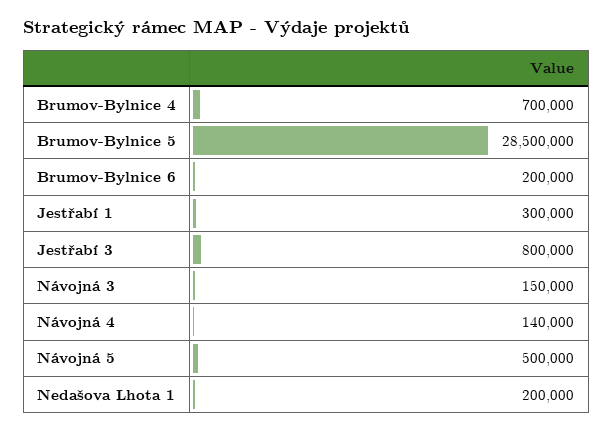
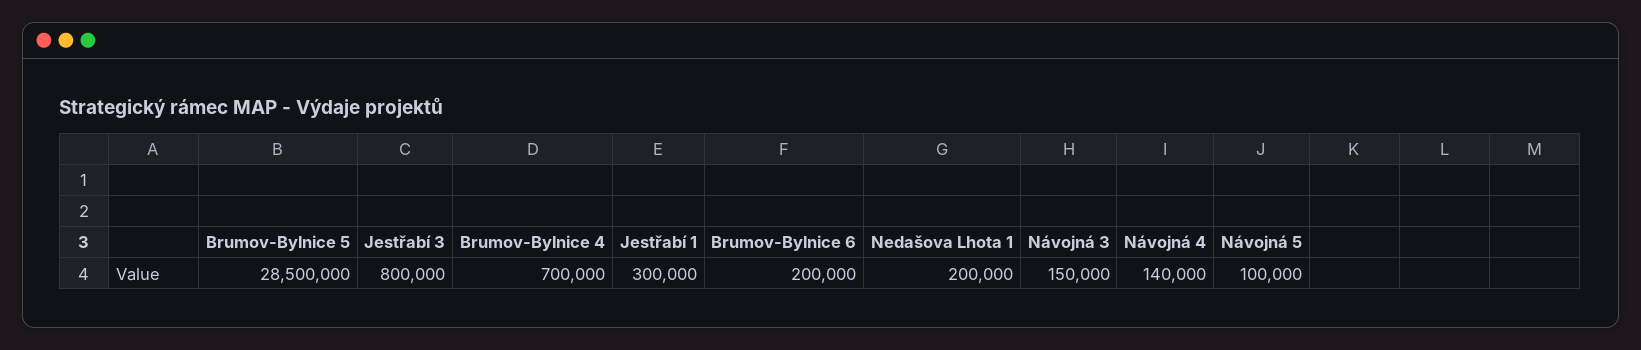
  {
    "Brumov-Bylnice 4": 700000,
    "Brumov-Bylnice 5": 28500000,
    "Brumov-Bylnice 6": 200000,
    "Jestřabí 1": 300000,
    "Jestřabí 3": 800000,
    "Návojná 3": 150000,
    "Návojná 4": 140000,
-   "Návojná 5": 500000,
+   "Návojná 5": 100000,
    "Nedašova Lhota 1": 200000
  }

